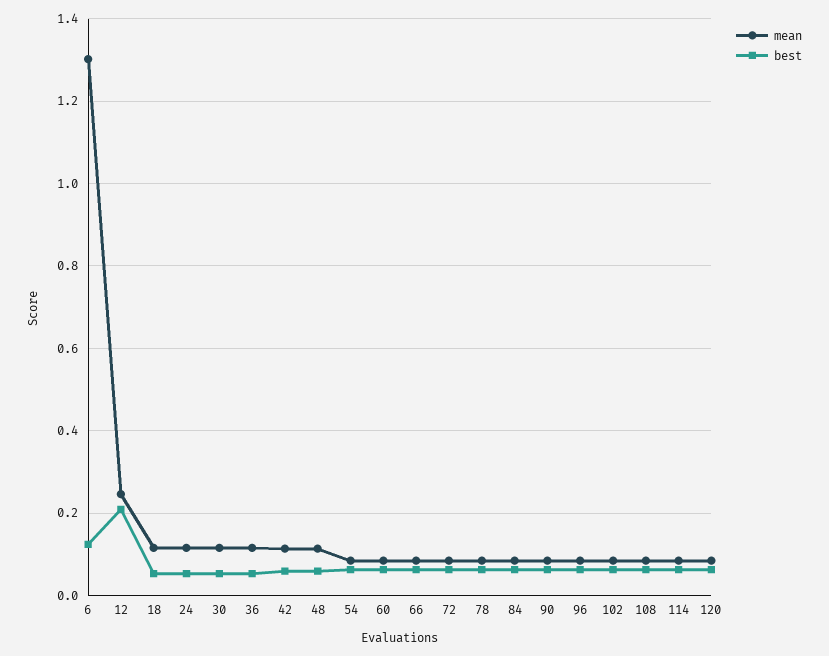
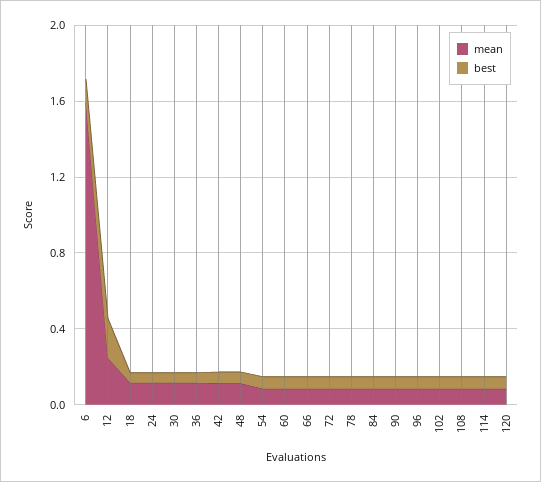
  {
    "mean": {
-     "6": 1.3,
+     "6": 1.6,
      "12": 0.24,
      "18": 0.12,
      "24": 0.12,
      "30": 0.12,
      "36": 0.12,
      "42": 0.12,
      "48": 0.12,
      "54": 0.08,
      "60": 0.08,
      "66": 0.08,
      "72": 0.08,
      "78": 0.08,
      "84": 0.08,
      "90": 0.08,
      "96": 0.08,
      "102": 0.08,
      "108": 0.08,
      "114": 0.08,
      "120": 0.08
    },
    "best": {
      "6": 0.12,
      "12": 0.2,
      "18": 0.06,
      "24": 0.06,
      "30": 0.06,
      "36": 0.06,
      "42": 0.06,
      "48": 0.06,
      "54": 0.06,
      "60": 0.06,
      "66": 0.06,
      "72": 0.06,
      "78": 0.06,
      "84": 0.06,
      "90": 0.06,
      "96": 0.06,
      "102": 0.06,
      "108": 0.06,
      "114": 0.06,
      "120": 0.06
    }
  }

